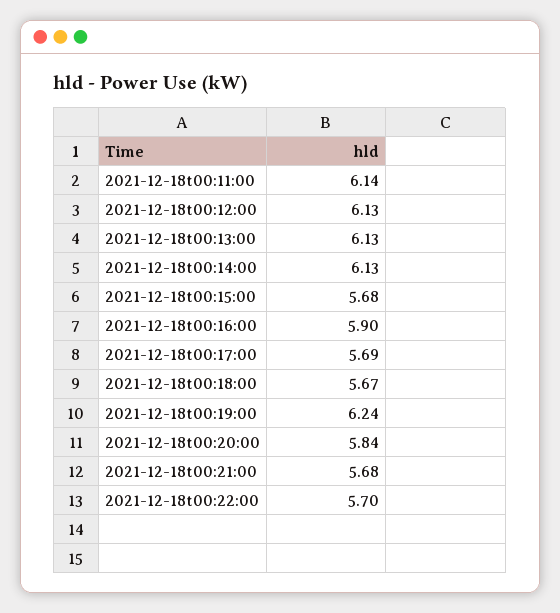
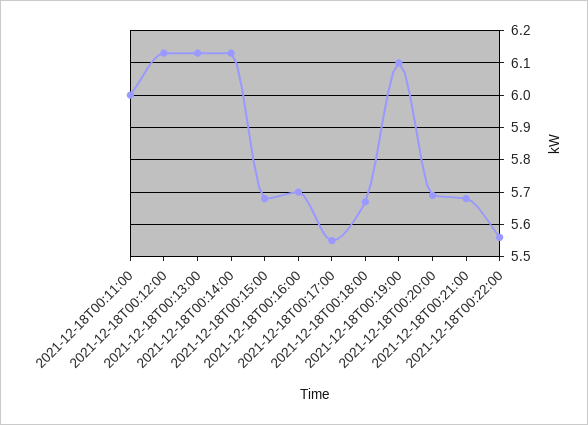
  {
-   "2021-12-18t00:11:00": 6.14,
+   "2021-12-18t00:11:00": 6,
    "2021-12-18t00:12:00": 6.13,
    "2021-12-18t00:13:00": 6.13,
    "2021-12-18t00:14:00": 6.13,
    "2021-12-18t00:15:00": 5.68,
-   "2021-12-18t00:16:00": 5.9,
+   "2021-12-18t00:16:00": 5.7,
-   "2021-12-18t00:17:00": 5.69,
+   "2021-12-18t00:17:00": 5.55,
    "2021-12-18t00:18:00": 5.67,
-   "2021-12-18t00:19:00": 6.24,
+   "2021-12-18t00:19:00": 6.1,
-   "2021-12-18t00:20:00": 5.84,
+   "2021-12-18t00:20:00": 5.7,
    "2021-12-18t00:21:00": 5.68,
-   "2021-12-18t00:22:00": 5.7
+   "2021-12-18t00:22:00": 5.55
  }

